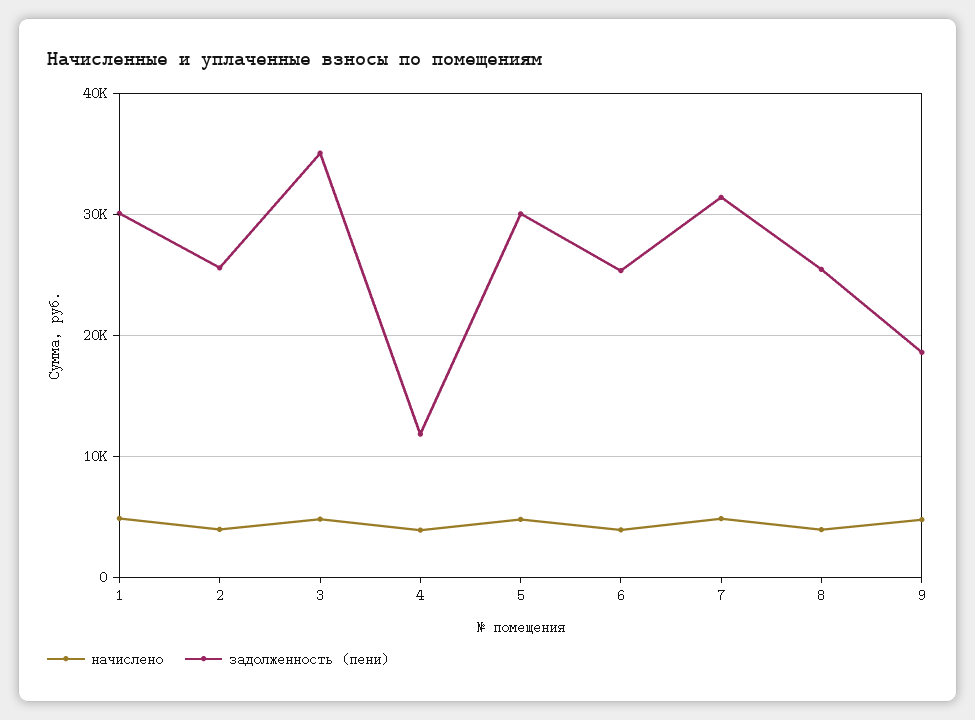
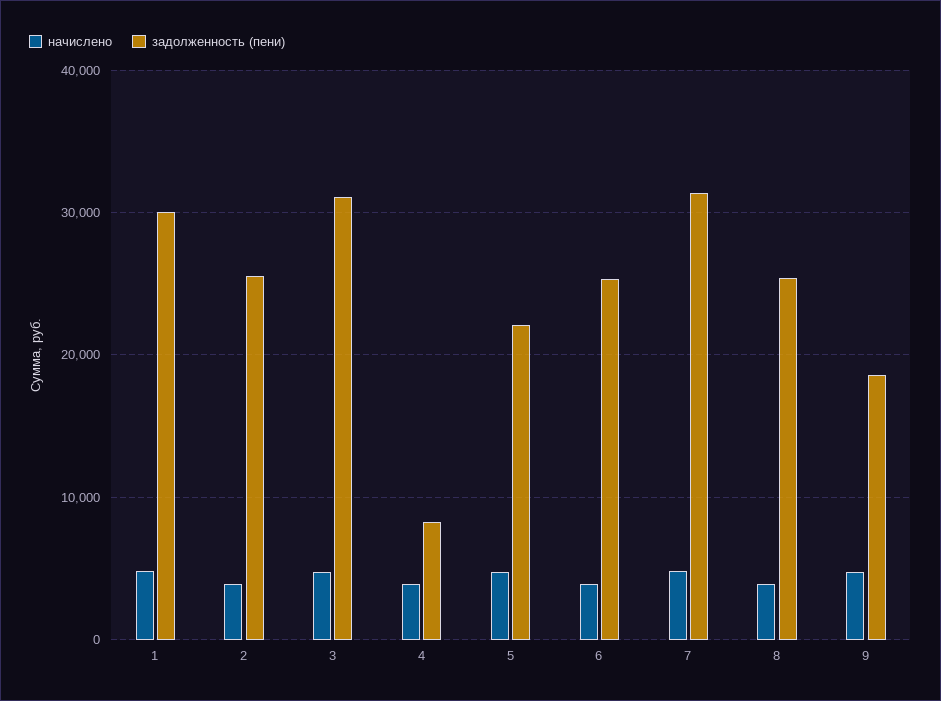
  {
    "начислено": {
      "1": 5000,
      "2": 4000,
      "3": 5000,
      "4": 4000,
      "5": 5000,
      "6": 4000,
      "7": 5000,
      "8": 4000,
      "9": 5000
    },
    "задолженность (пени)": {
      "1": 30000,
      "2": 26000,
-     "3": 35000,
+     "3": 31000,
-     "4": 12000,
+     "4": 8000,
-     "5": 30000,
+     "5": 22000,
      "6": 25000,
      "7": 31000,
      "8": 25000,
      "9": 19000
    }
  }

